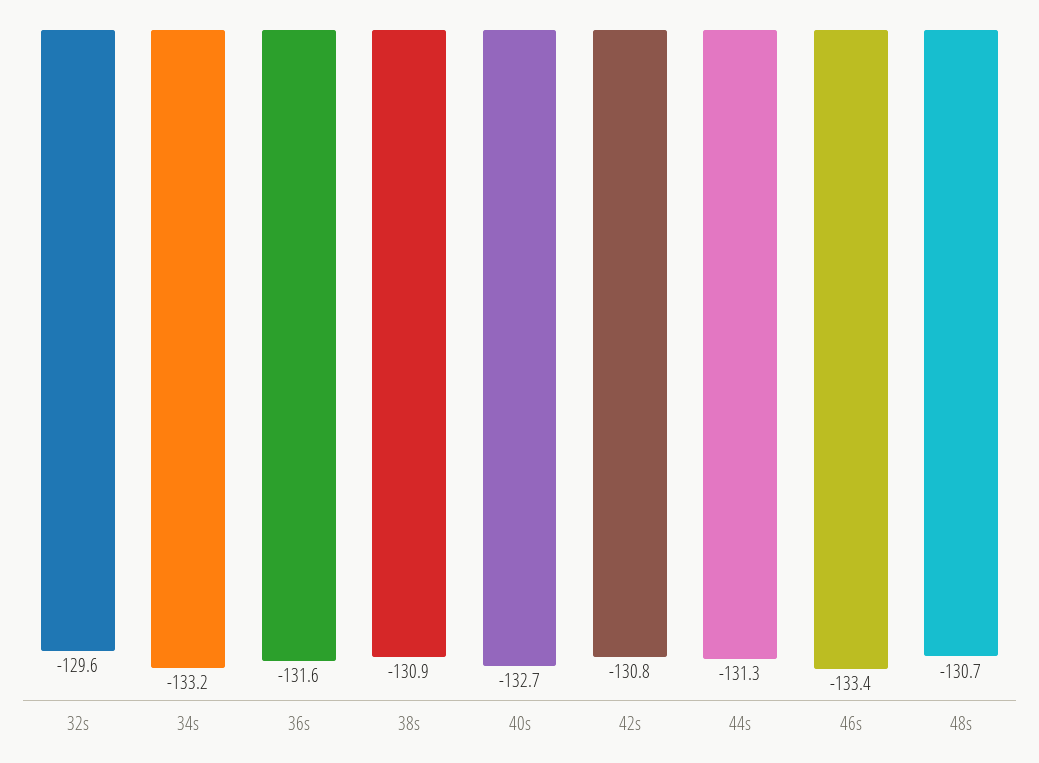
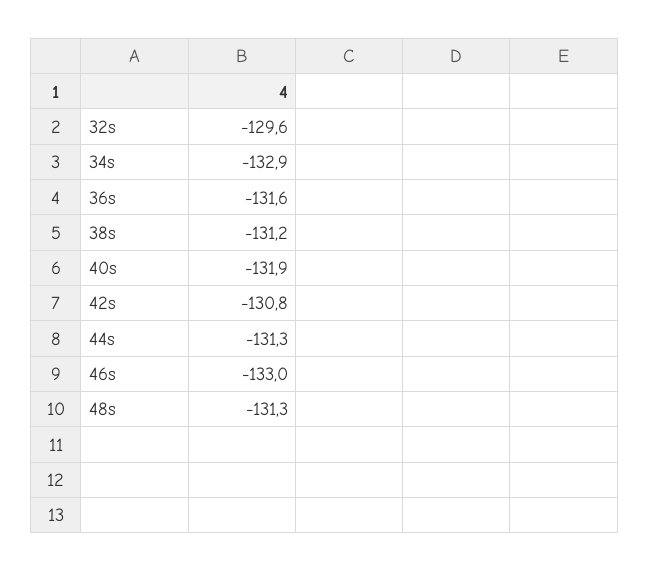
  {
    "32s": -129.6,
-   "34s": -133.2,
+   "34s": -132.9,
    "36s": -131.6,
-   "38s": -130.9,
+   "38s": -131.2,
-   "40s": -132.7,
+   "40s": -131.9,
    "42s": -130.8,
    "44s": -131.3,
-   "46s": -133.4,
+   "46s": -133,
-   "48s": -130.7
+   "48s": -131.3
  }

